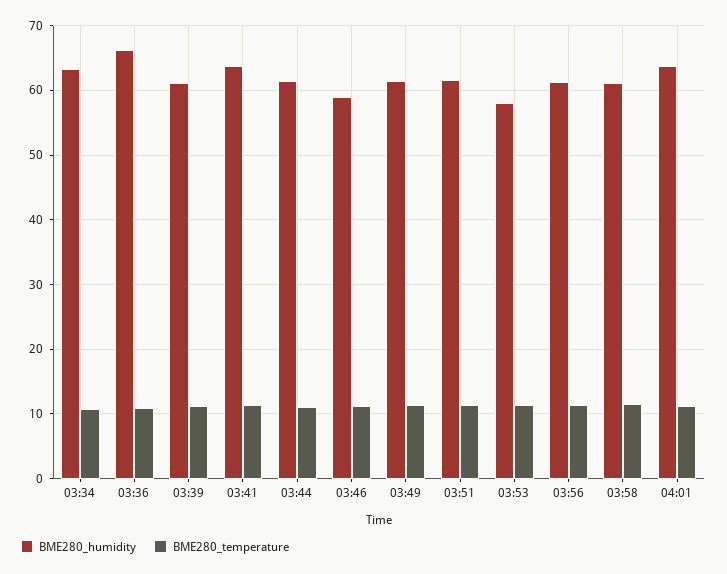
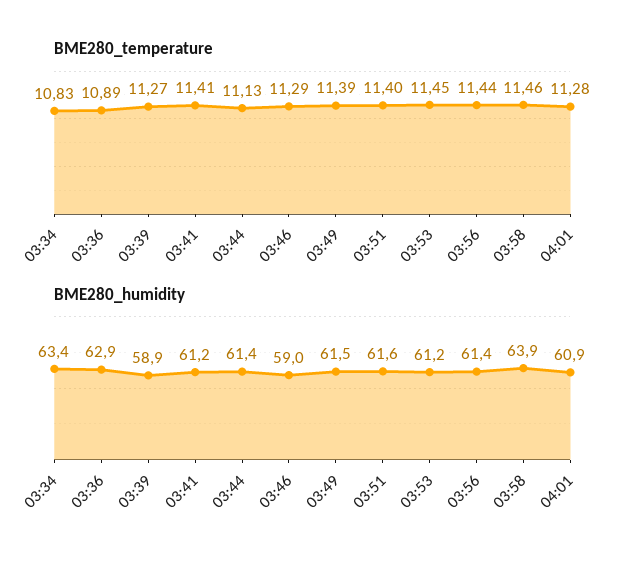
  {
    "BME280_humidity": {
      "03:34": 63.4,
-     "03:36": 66,
+     "03:36": 62.9,
-     "03:39": 61,
+     "03:39": 58.9,
-     "03:41": 64,
+     "03:41": 61.2,
      "03:44": 61.4,
      "03:46": 59,
      "03:49": 61.5,
      "03:51": 61.6,
-     "03:53": 58,
+     "03:53": 61.2,
      "03:56": 61.4,
-     "03:58": 61,
+     "03:58": 63.9,
-     "04:01": 64
+     "04:01": 60.9
    },
    "BME280_temperature": {
      "03:34": 10.83,
      "03:36": 10.89,
      "03:39": 11.27,
      "03:41": 11.41,
      "03:44": 11.13,
      "03:46": 11.29,
      "03:49": 11.39,
      "03:51": 11.4,
      "03:53": 11.45,
      "03:56": 11.44,
      "03:58": 11.46,
      "04:01": 11.28
    }
  }

